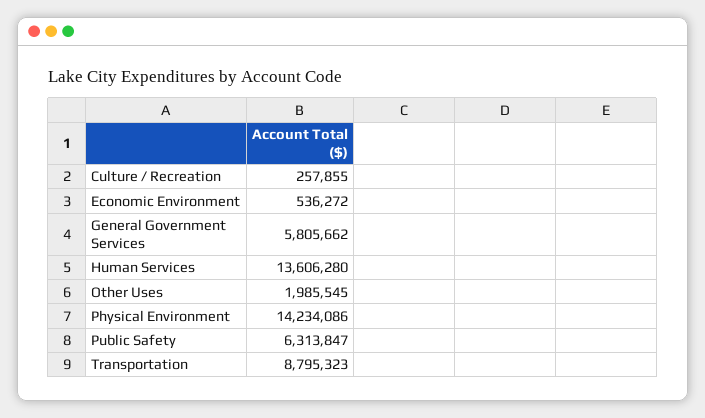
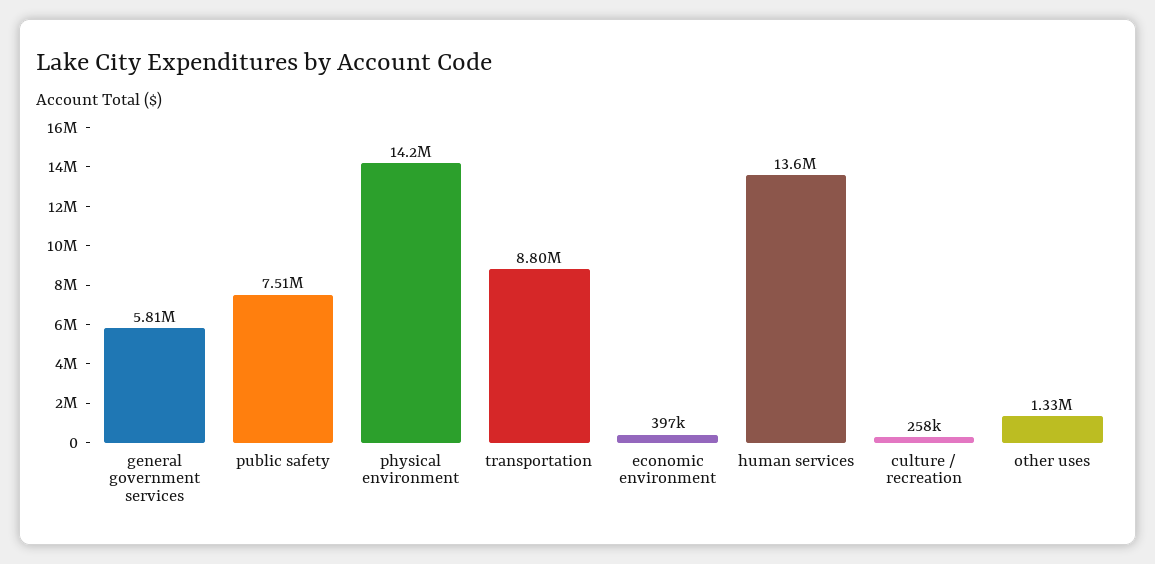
  {
    "Culture / Recreation": 257855,
-   "Economic Environment": 536272,
+   "Economic Environment": 397000,
    "General Government Services": 5805662,
    "Human Services": 13606280,
-   "Other Uses": 1985545,
+   "Other Uses": 1330000,
    "Physical Environment": 14234086,
-   "Public Safety": 6313847,
+   "Public Safety": 7510000,
    "Transportation": 8795323
  }

